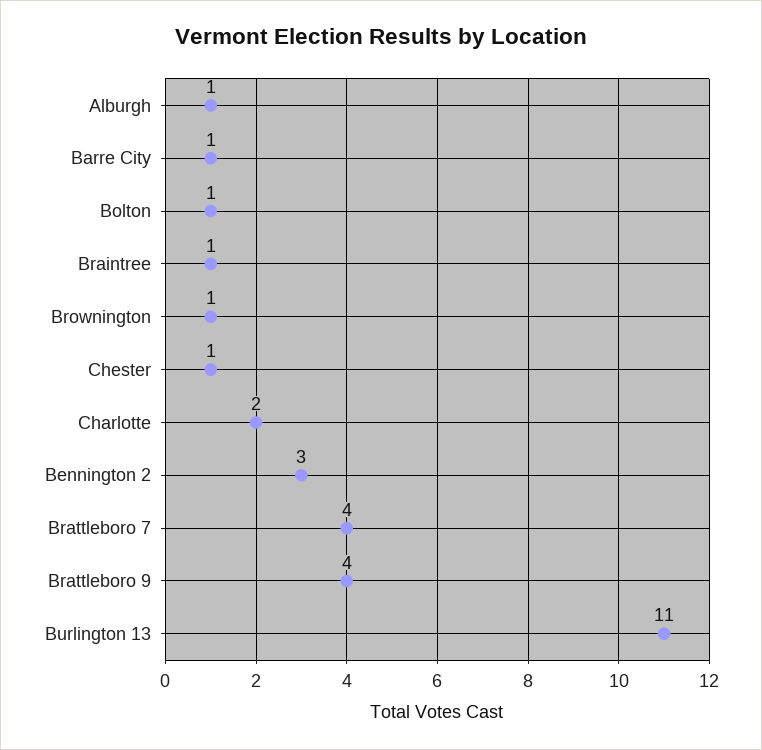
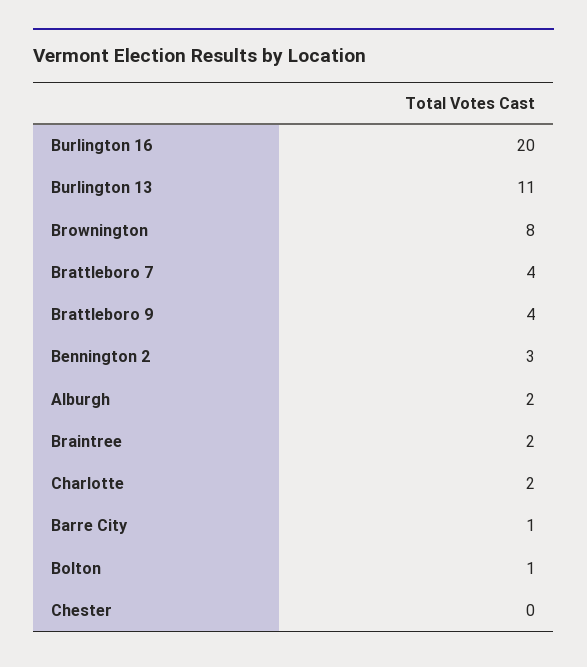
  {
-   "Alburgh": 1,
+   "Alburgh": 2,
    "Barre City": 1,
    "Bolton": 1,
-   "Braintree": 1,
+   "Braintree": 2,
-   "Brownington": 1,
+   "Brownington": 8,
-   "Chester": 1,
+   "Chester": 0,
    "Charlotte": 2,
    "Bennington 2": 3,
    "Brattleboro 7": 4,
    "Brattleboro 9": 4,
-   "Burlington 13": 11
+   "Burlington 13": 11,
+   "Burlington 16": 20
  }

